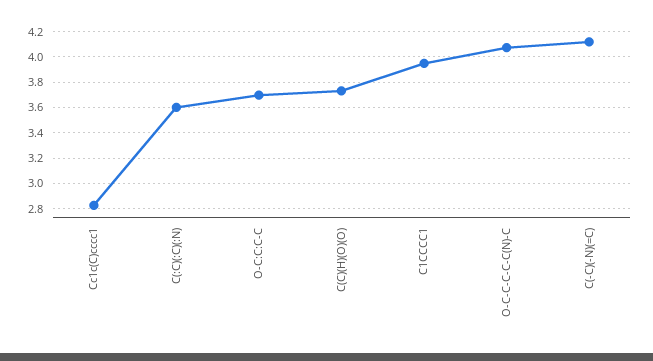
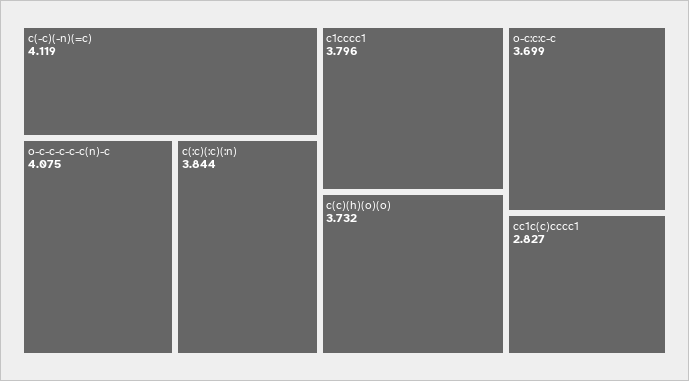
  {
    "Cc1c(C)cccc1": 2.827,
-   "C(:C)(:C)(:N)": 3.6,
+   "C(:C)(:C)(:N)": 3.844,
    "O-C:C:C-C": 3.699,
    "C(C)(H)(O)(O)": 3.732,
-   "C1CCCC1": 3.95,
+   "C1CCCC1": 3.796,
    "O-C-C-C-C-C(N)-C": 4.075,
    "C(-C)(-N)(=C)": 4.119
  }

